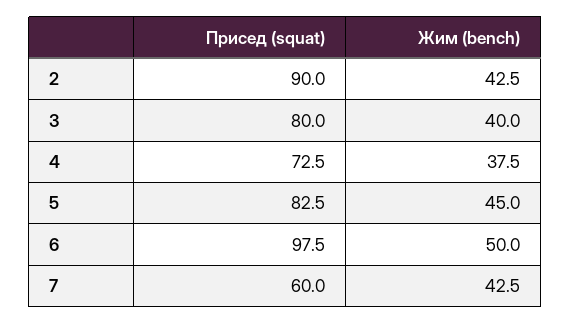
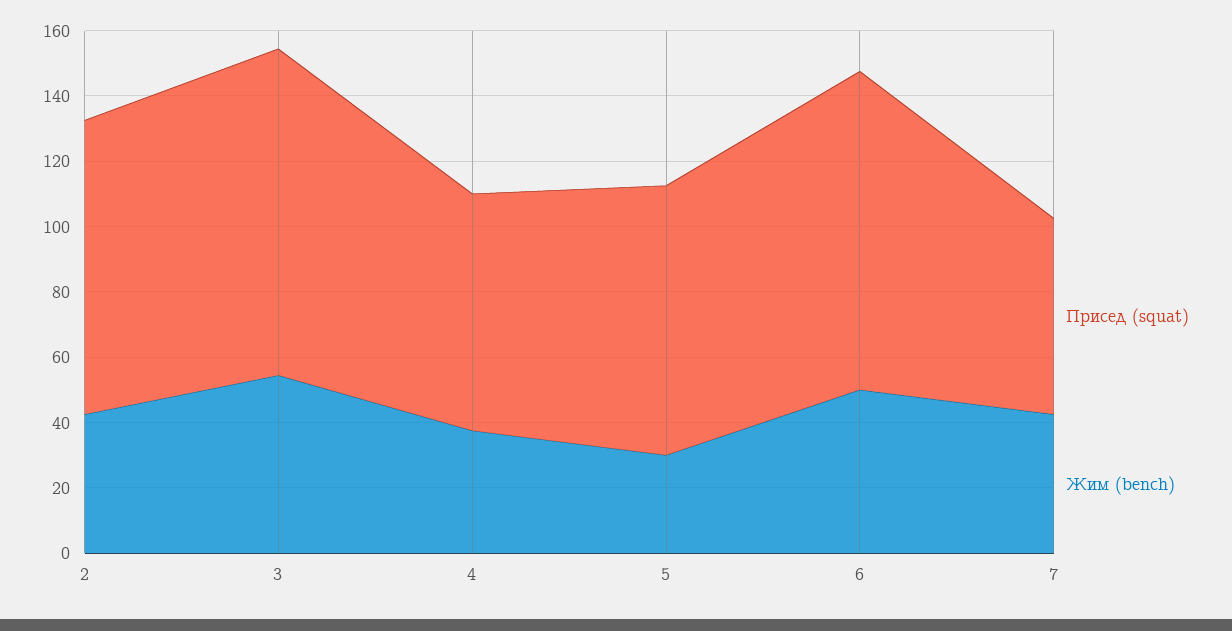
  {
    "Присед (squat)": {
      "2": 90,
-     "3": 80,
+     "3": 100,
      "4": 72.5,
      "5": 82.5,
      "6": 97.5,
      "7": 60
    },
    "Жим (bench)": {
      "2": 42.5,
-     "3": 40,
+     "3": 55,
      "4": 37.5,
-     "5": 45,
+     "5": 30,
      "6": 50,
      "7": 42.5
    }
  }

